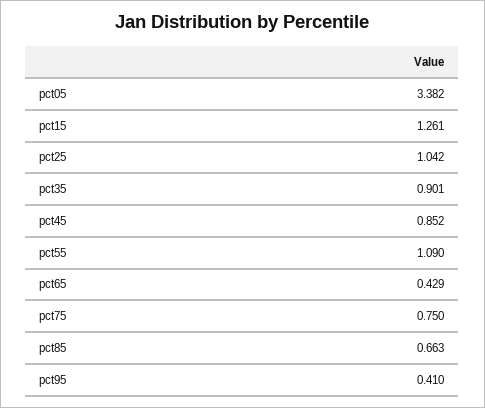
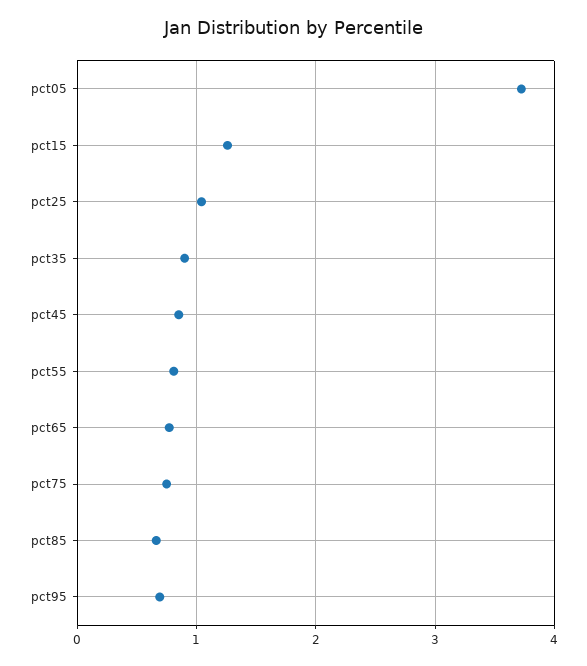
  {
-   "pct05": 3.382,
+   "pct05": 3.7,
    "pct15": 1.261,
    "pct25": 1.042,
    "pct35": 0.901,
    "pct45": 0.852,
-   "pct55": 1.09,
+   "pct55": 0.8,
-   "pct65": 0.429,
+   "pct65": 0.8,
    "pct75": 0.75,
    "pct85": 0.663,
-   "pct95": 0.41
+   "pct95": 0.7
  }

